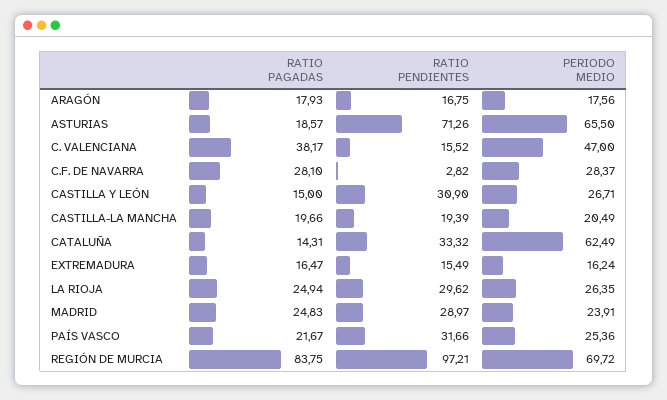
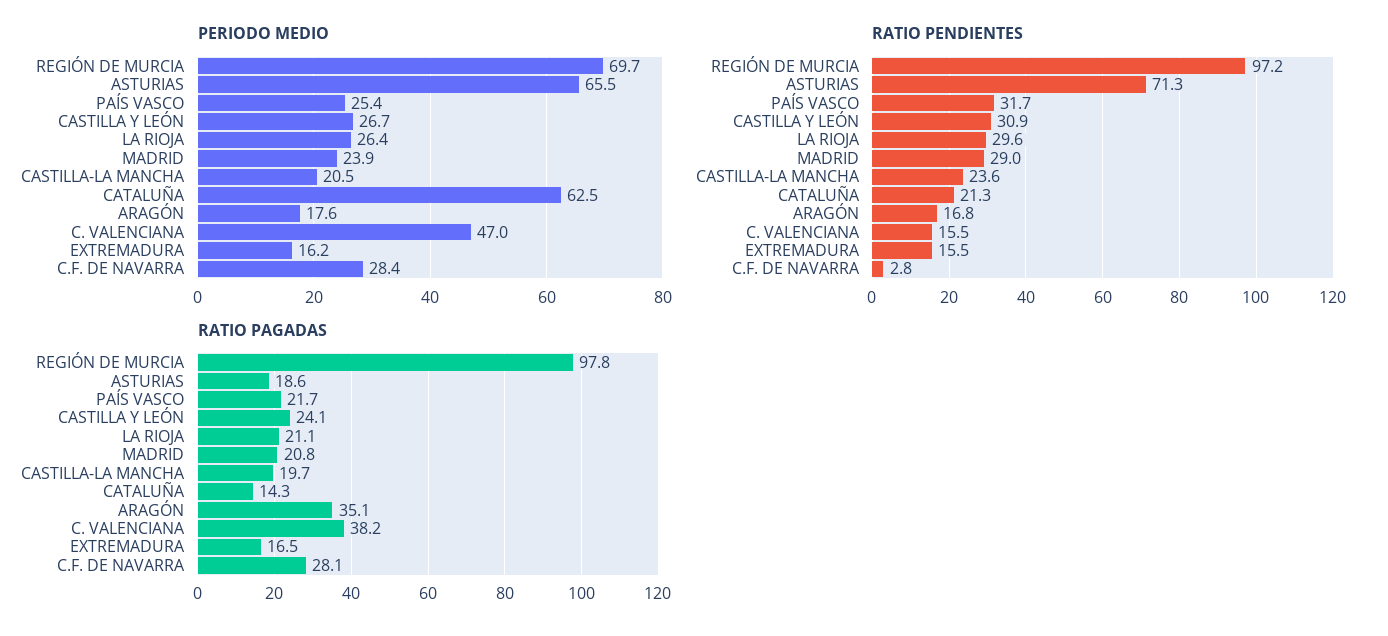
  {
    "RATIO PAGADAS": {
-     "ARAGÓN": 17.93,
+     "ARAGÓN": 35.1,
      "ASTURIAS": 18.57,
      "C. VALENCIANA": 38.17,
      "C.F. DE NAVARRA": 28.1,
-     "CASTILLA Y LEÓN": 15,
+     "CASTILLA Y LEÓN": 24.1,
      "CASTILLA-LA MANCHA": 19.66,
      "CATALUÑA": 14.31,
      "EXTREMADURA": 16.47,
-     "LA RIOJA": 24.94,
+     "LA RIOJA": 21.1,
-     "MADRID": 24.83,
+     "MADRID": 20.8,
      "PAÍS VASCO": 21.67,
-     "REGIÓN DE MURCIA": 83.75
+     "REGIÓN DE MURCIA": 97.8
    },
    "RATIO PENDIENTES": {
      "ARAGÓN": 16.75,
      "ASTURIAS": 71.26,
      "C. VALENCIANA": 15.52,
      "C.F. DE NAVARRA": 2.82,
      "CASTILLA Y LEÓN": 30.9,
-     "CASTILLA-LA MANCHA": 19.39,
+     "CASTILLA-LA MANCHA": 23.6,
-     "CATALUÑA": 33.32,
+     "CATALUÑA": 21.3,
      "EXTREMADURA": 15.49,
      "LA RIOJA": 29.62,
      "MADRID": 28.97,
      "PAÍS VASCO": 31.66,
      "REGIÓN DE MURCIA": 97.21
    },
    "PERIODO MEDIO": {
      "ARAGÓN": 17.56,
      "ASTURIAS": 65.5,
      "C. VALENCIANA": 47,
      "C.F. DE NAVARRA": 28.37,
      "CASTILLA Y LEÓN": 26.71,
      "CASTILLA-LA MANCHA": 20.49,
      "CATALUÑA": 62.49,
      "EXTREMADURA": 16.24,
      "LA RIOJA": 26.35,
      "MADRID": 23.91,
      "PAÍS VASCO": 25.36,
      "REGIÓN DE MURCIA": 69.72
    }
  }

